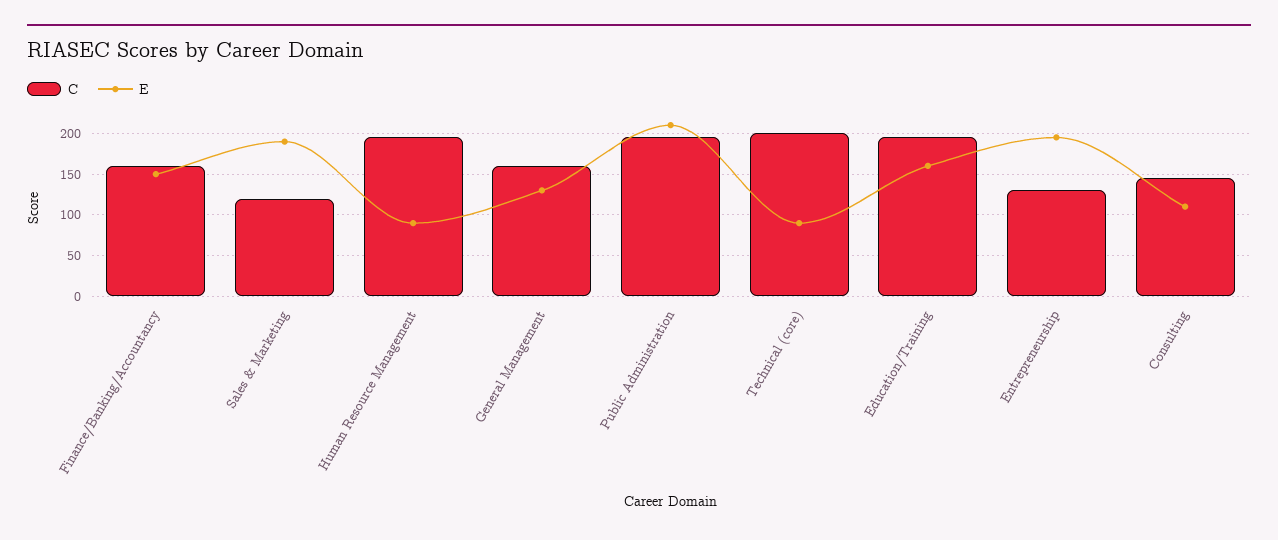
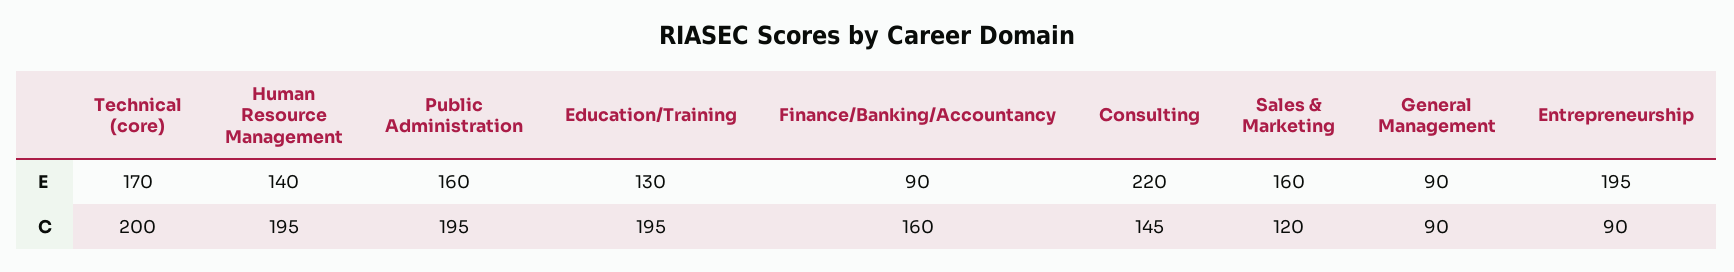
  {
    "C": {
      "Finance/Banking/Accountancy": 160,
      "Sales & Marketing": 120,
      "Human Resource Management": 195,
-     "General Management": 160,
+     "General Management": 90,
      "Public Administration": 195,
      "Technical (core)": 200,
      "Education/Training": 195,
-     "Entrepreneurship": 130,
+     "Entrepreneurship": 90,
      "Consulting": 145
    },
    "E": {
-     "Finance/Banking/Accountancy": 150,
+     "Finance/Banking/Accountancy": 90,
-     "Sales & Marketing": 190,
+     "Sales & Marketing": 160,
-     "Human Resource Management": 90,
+     "Human Resource Management": 140,
-     "General Management": 130,
+     "General Management": 90,
-     "Public Administration": 210,
+     "Public Administration": 160,
-     "Technical (core)": 90,
+     "Technical (core)": 170,
-     "Education/Training": 160,
+     "Education/Training": 130,
      "Entrepreneurship": 195,
-     "Consulting": 110
+     "Consulting": 220
    }
  }

